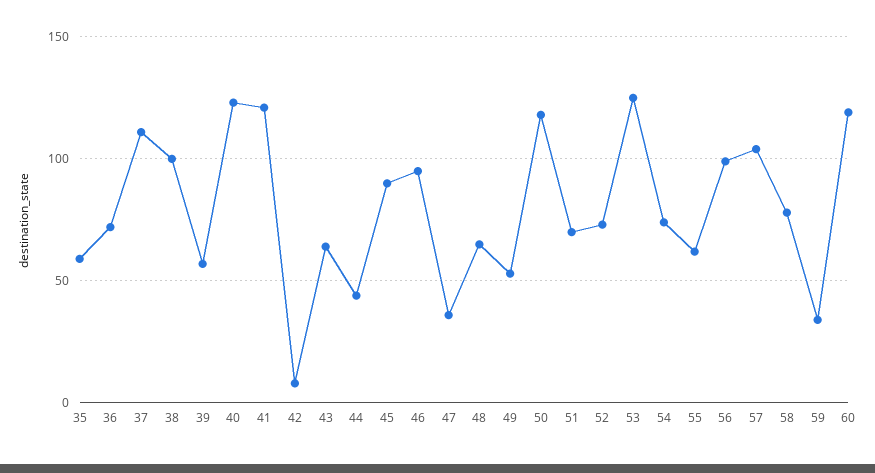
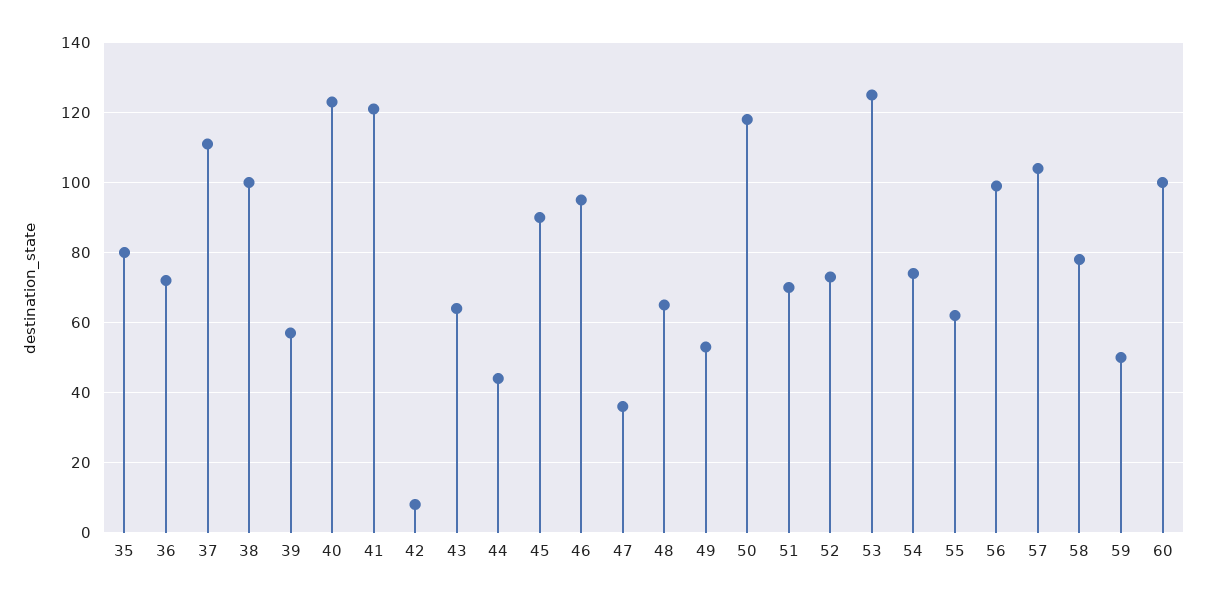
  {
-   "35": 60,
+   "35": 80,
    "36": 70,
    "37": 110,
    "38": 100,
    "39": 55,
    "40": 125,
    "41": 120,
    "42": 10,
    "43": 65,
    "44": 45,
    "45": 90,
    "46": 95,
    "47": 35,
    "48": 65,
    "49": 55,
    "50": 120,
    "51": 70,
    "52": 75,
    "53": 125,
    "54": 75,
    "55": 60,
    "56": 100,
    "57": 105,
    "58": 80,
-   "59": 35,
+   "59": 50,
-   "60": 120
+   "60": 100
  }

